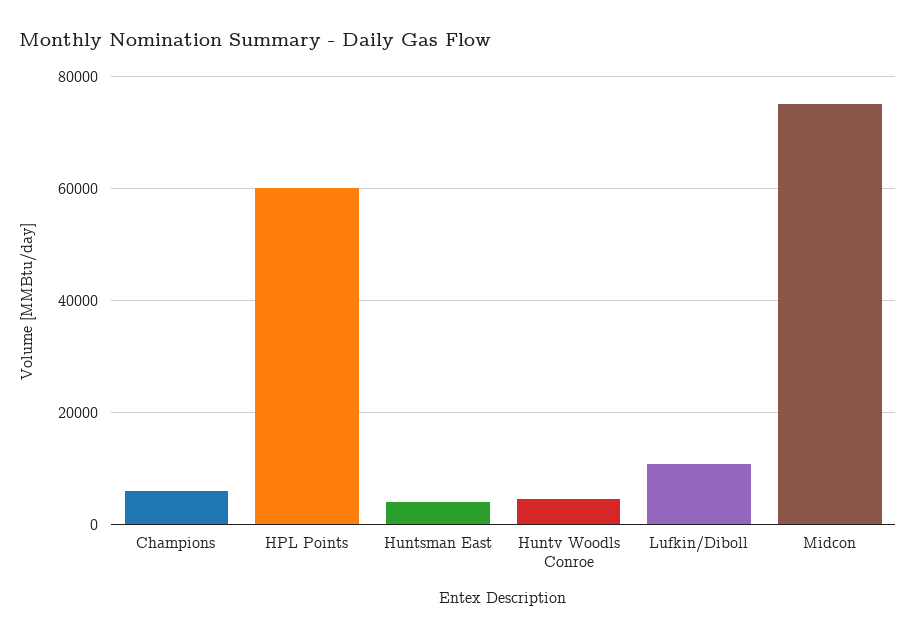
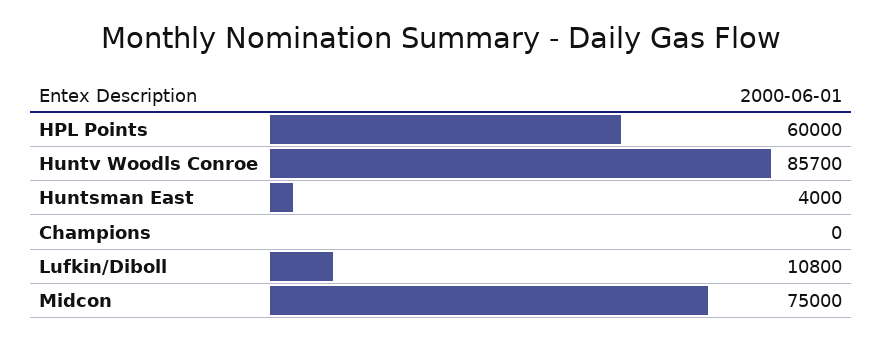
  {
-   "Champions": 6000,
+   "Champions": 0,
    "HPL Points": 60000,
    "Huntsman East": 4000,
-   "Huntv Woodls Conroe": 4000,
+   "Huntv Woodls Conroe": 85700,
    "Lufkin/Diboll": 10800,
    "Midcon": 75000
  }

